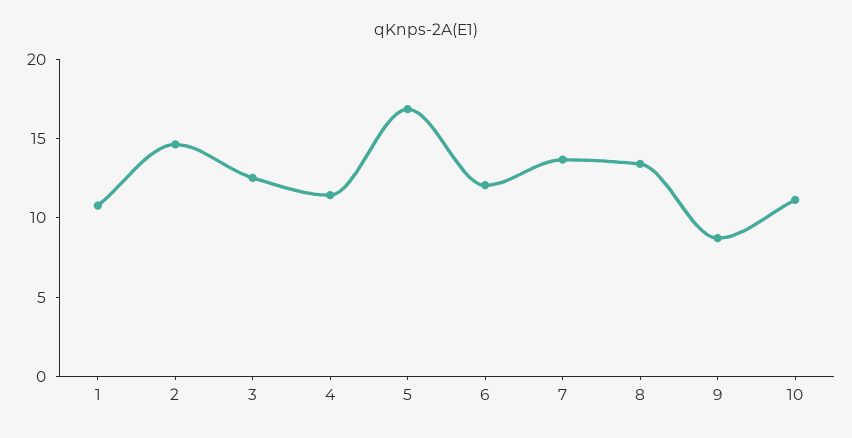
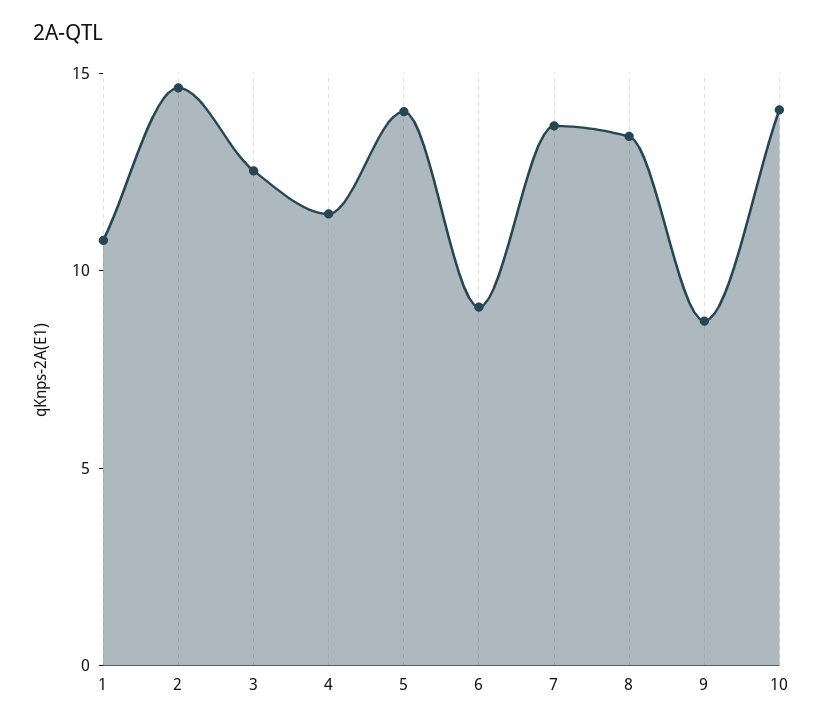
  {
    "1": 11,
    "2": 15,
    "3": 13,
    "4": 11,
-   "5": 17,
+   "5": 14,
-   "6": 12,
+   "6": 9,
    "7": 14,
    "8": 13,
    "9": 9,
-   "10": 11
+   "10": 14
  }

